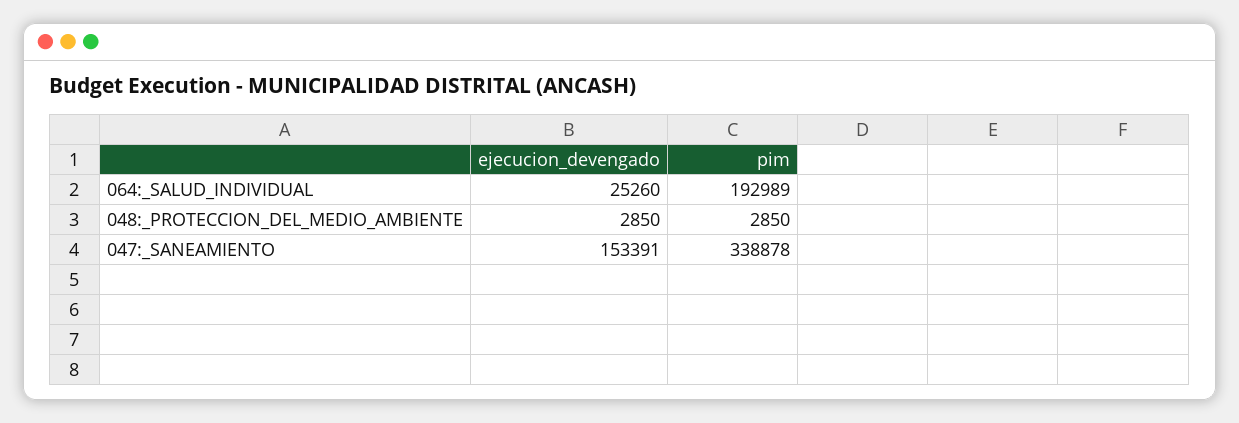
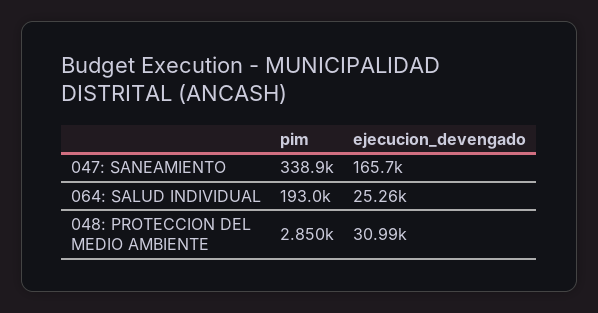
  {
    "ejecucion_devengado": {
      "064:_SALUD_INDIVIDUAL": 25260,
-     "048:_PROTECCION_DEL_MEDIO_AMBIENTE": 2850,
+     "048:_PROTECCION_DEL_MEDIO_AMBIENTE": 30990,
-     "047:_SANEAMIENTO": 153391
+     "047:_SANEAMIENTO": 165700
    },
    "pim": {
      "064:_SALUD_INDIVIDUAL": 192989,
      "048:_PROTECCION_DEL_MEDIO_AMBIENTE": 2850,
      "047:_SANEAMIENTO": 338878
    }
  }

